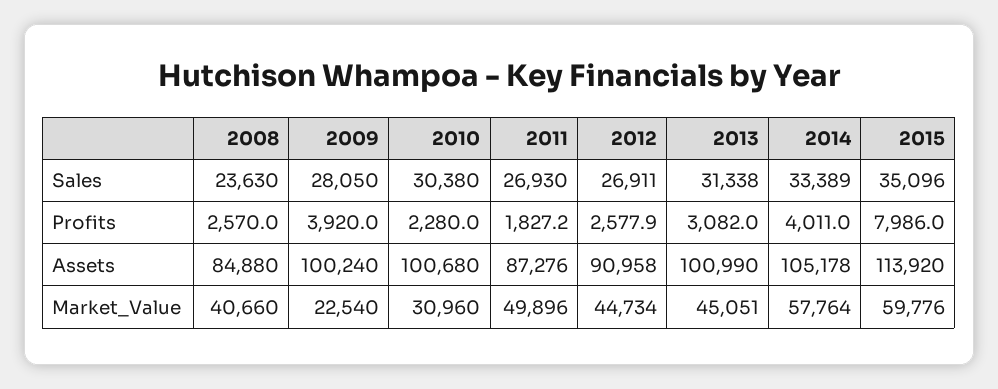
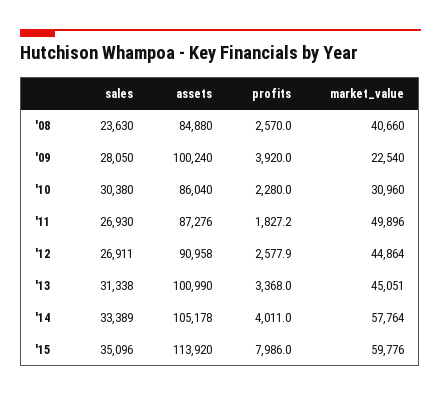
  {
    "2008": {
      "Sales": 23630,
      "Profits": 2570,
      "Assets": 84880,
      "Market_Value": 40660
    },
    "2009": {
      "Sales": 28050,
      "Profits": 3920,
      "Assets": 100240,
      "Market_Value": 22540
    },
    "2010": {
      "Sales": 30380,
      "Profits": 2280,
-     "Assets": 100680,
+     "Assets": 86040,
      "Market_Value": 30960
    },
    "2011": {
      "Sales": 26930,
      "Profits": 1827.2,
      "Assets": 87276,
      "Market_Value": 49896
    },
    "2012": {
      "Sales": 26911,
      "Profits": 2577.9,
      "Assets": 90958,
-     "Market_Value": 44734
+     "Market_Value": 44864
    },
    "2013": {
      "Sales": 31338,
-     "Profits": 3082,
+     "Profits": 3368,
      "Assets": 100990,
      "Market_Value": 45051
    },
    "2014": {
      "Sales": 33389,
      "Profits": 4011,
      "Assets": 105178,
      "Market_Value": 57764
    },
    "2015": {
      "Sales": 35096,
      "Profits": 7986,
      "Assets": 113920,
      "Market_Value": 59776
    }
  }

